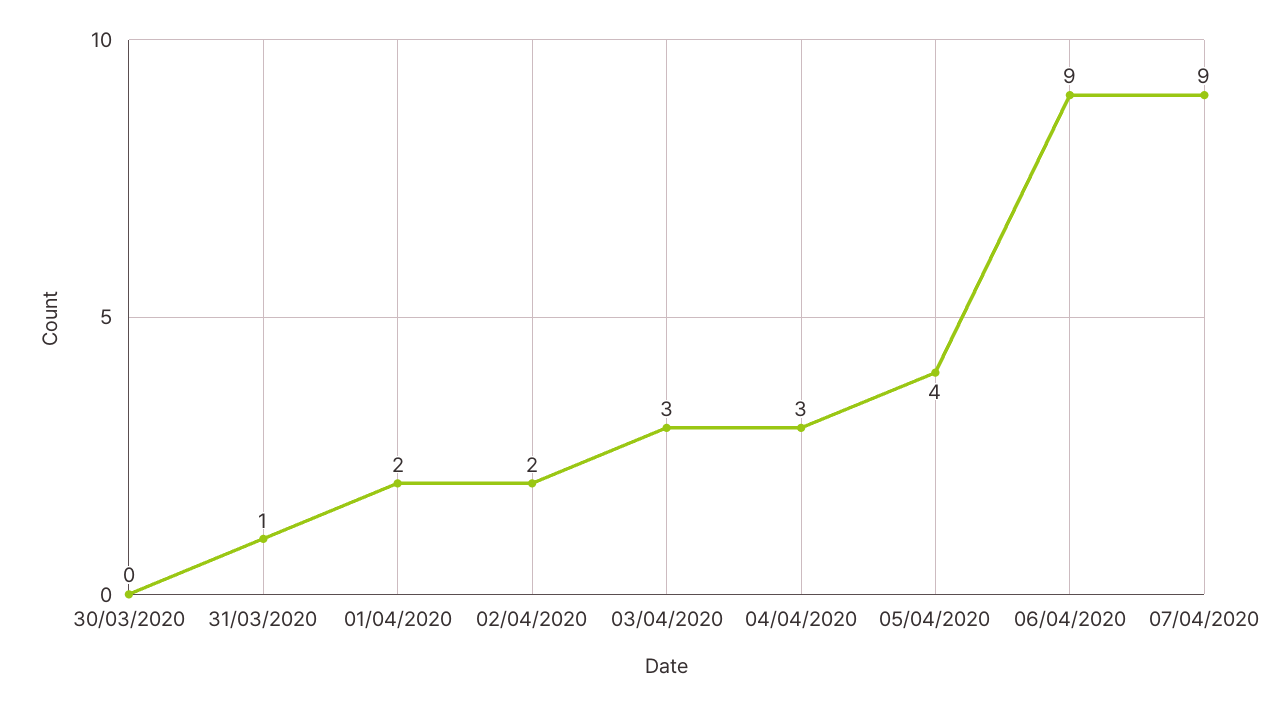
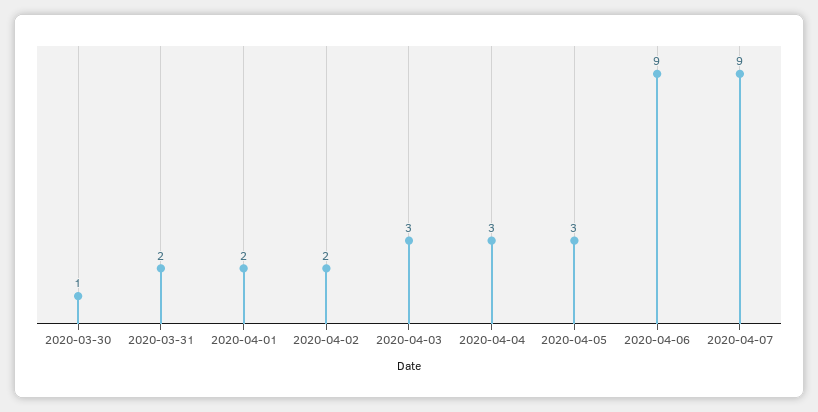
  {
-   "30/03/2020": 0,
+   "30/03/2020": 1,
-   "31/03/2020": 1,
+   "31/03/2020": 2,
    "01/04/2020": 2,
    "02/04/2020": 2,
    "03/04/2020": 3,
    "04/04/2020": 3,
-   "05/04/2020": 4,
+   "05/04/2020": 3,
    "06/04/2020": 9,
    "07/04/2020": 9
  }

